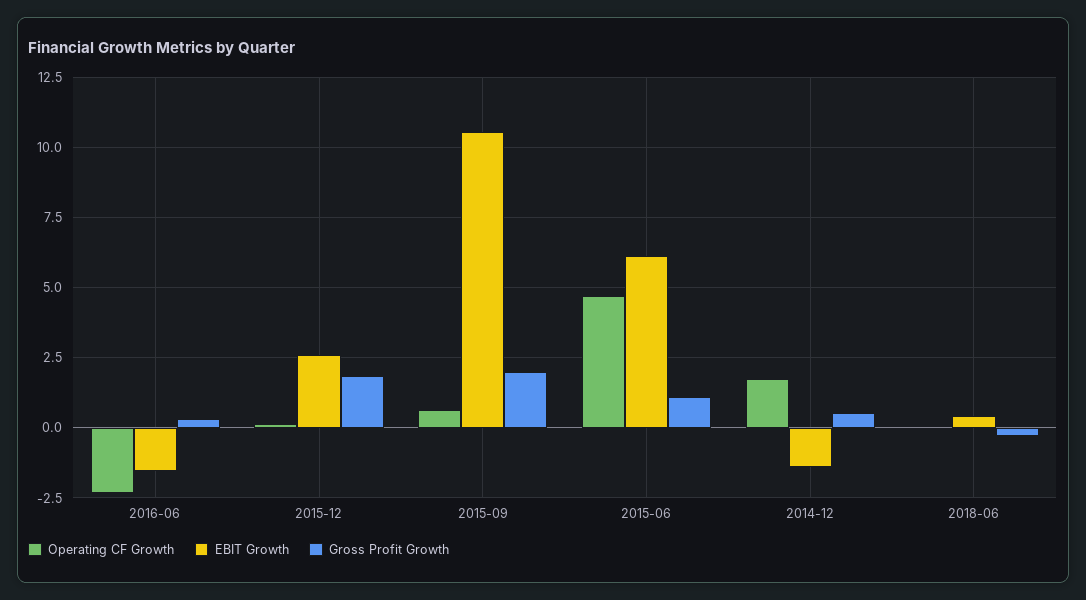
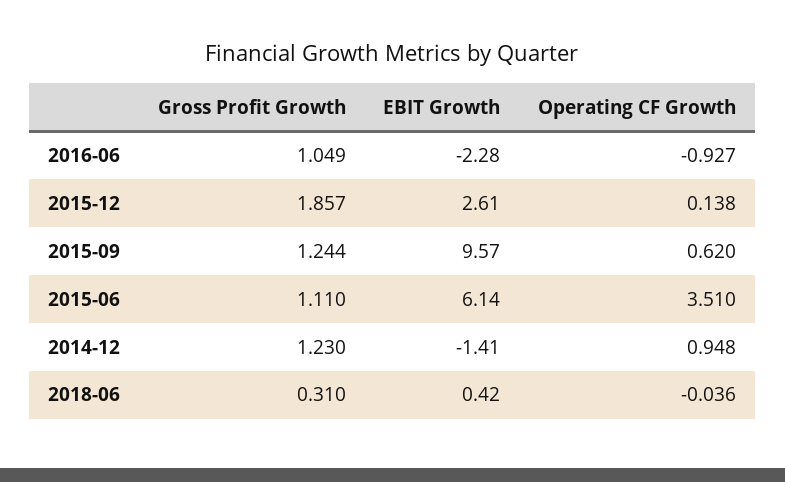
  {
    "Operating CF Growth": {
-     "2016-06": -2.25,
+     "2016-06": -0.927,
      "2015-12": 0.138,
      "2015-09": 0.62,
-     "2015-06": 4.75,
+     "2015-06": 3.51,
-     "2014-12": 1.75,
+     "2014-12": 0.948,
      "2018-06": -0.036
    },
    "EBIT Growth": {
-     "2016-06": -1.5,
+     "2016-06": -2.28,
      "2015-12": 2.61,
-     "2015-09": 10.5,
+     "2015-09": 9.57,
      "2015-06": 6.14,
      "2014-12": -1.41,
      "2018-06": 0.42
    },
    "Gross Profit Growth": {
-     "2016-06": 0.25,
+     "2016-06": 1.049,
      "2015-12": 1.857,
-     "2015-09": 2,
+     "2015-09": 1.244,
      "2015-06": 1.11,
-     "2014-12": 0.5,
+     "2014-12": 1.23,
-     "2018-06": -0.25
+     "2018-06": 0.31
    }
  }

